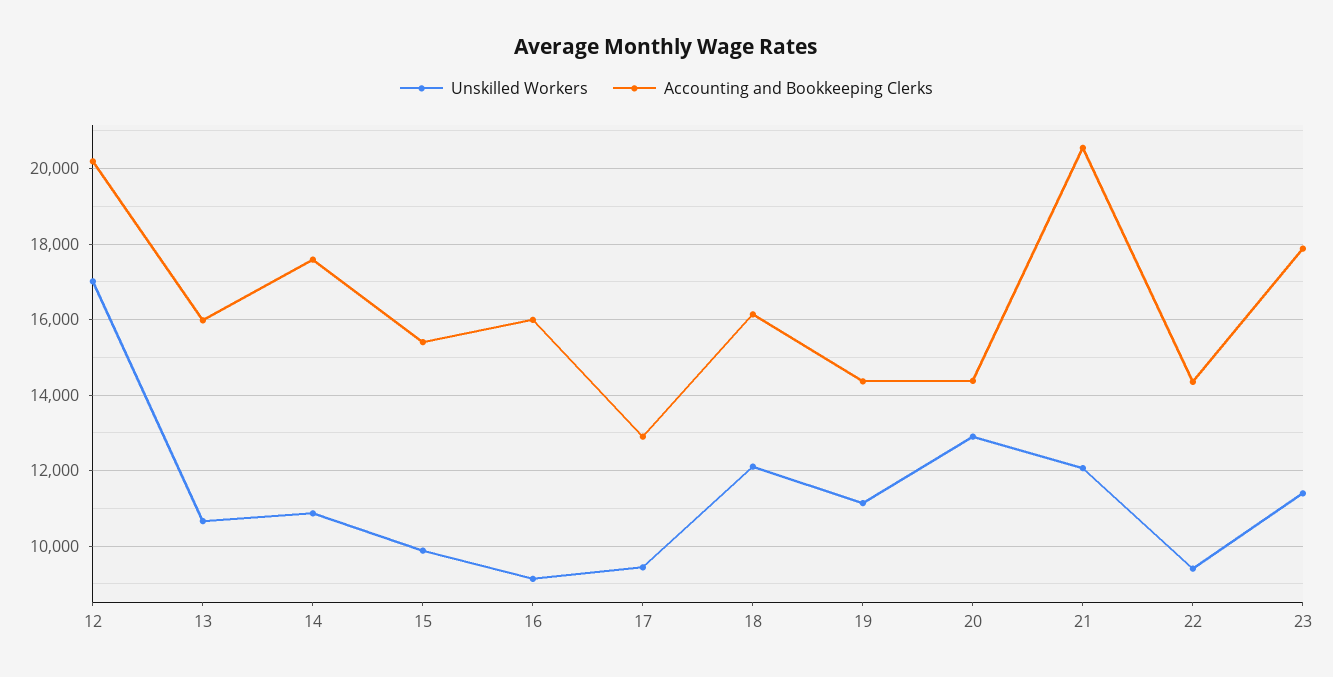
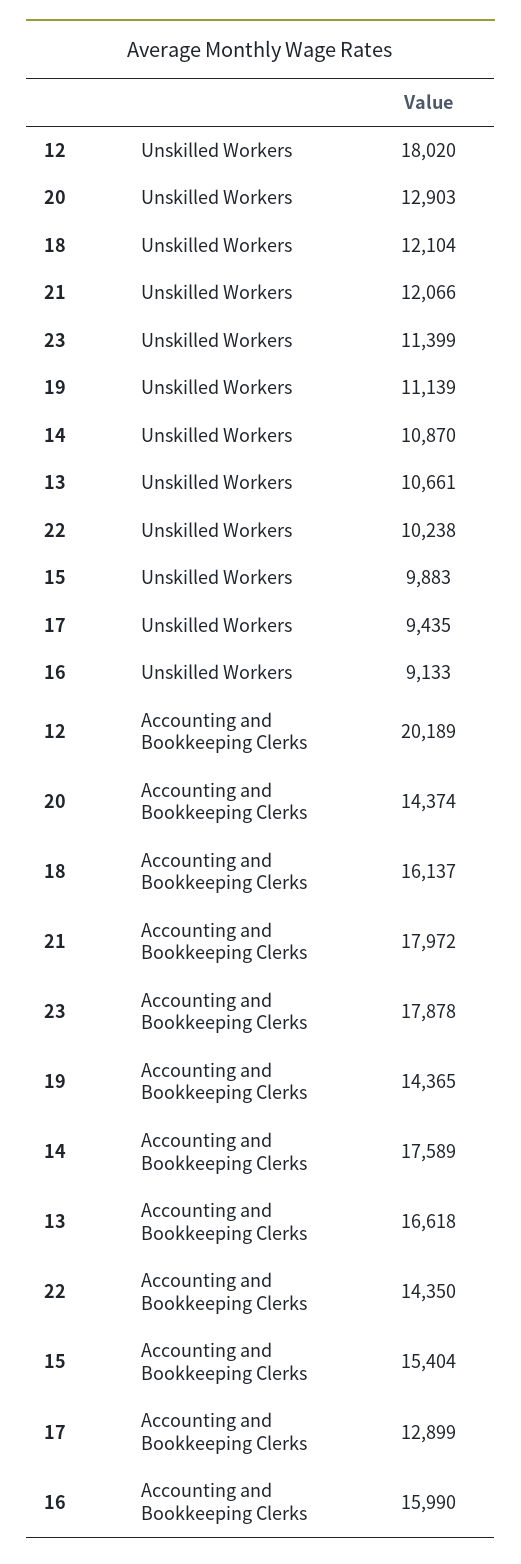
  {
    "Unskilled Workers": {
-     "12": 17000,
+     "12": 18020,
      "13": 10661,
      "14": 10870,
      "15": 9883,
      "16": 9133,
      "17": 9435,
      "18": 12104,
      "19": 11139,
      "20": 12903,
      "21": 12066,
-     "22": 9400,
+     "22": 10238,
      "23": 11399
    },
    "Accounting and Bookkeeping Clerks": {
      "12": 20189,
-     "13": 16000,
+     "13": 16618,
      "14": 17589,
      "15": 15404,
      "16": 15990,
      "17": 12899,
      "18": 16137,
      "19": 14365,
      "20": 14374,
-     "21": 20600,
+     "21": 17972,
      "22": 14350,
      "23": 17878
    }
  }

